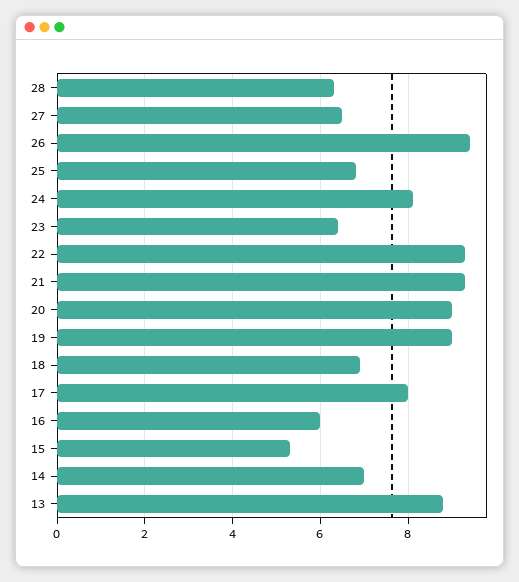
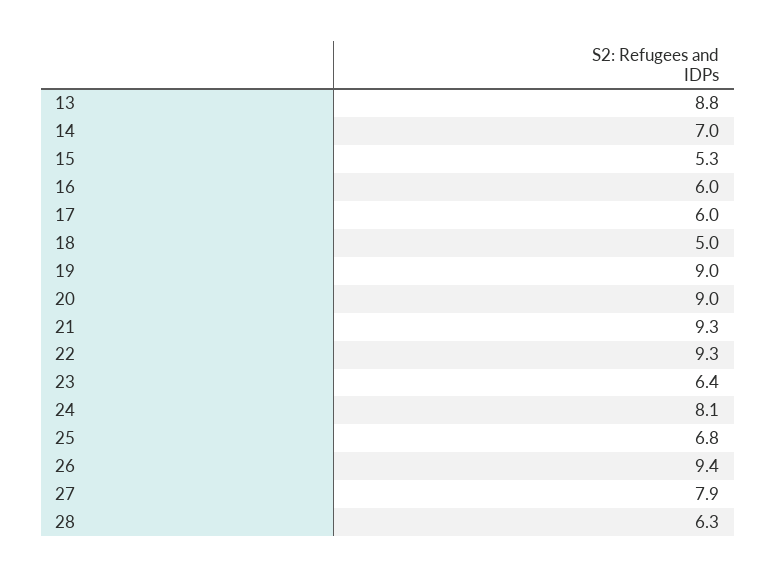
  {
    "28": 6.3,
-   "27": 6.5,
+   "27": 7.9,
    "26": 9.4,
    "25": 6.8,
    "24": 8.1,
    "23": 6.4,
    "22": 9.3,
    "21": 9.3,
    "20": 9,
    "19": 9,
-   "18": 7,
+   "18": 5,
-   "17": 8,
+   "17": 6,
    "16": 6,
    "15": 5.3,
    "14": 7,
    "13": 8.8
  }

